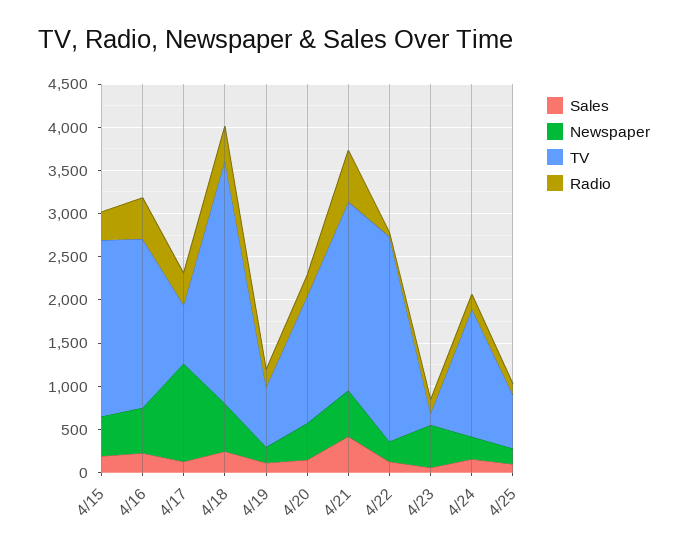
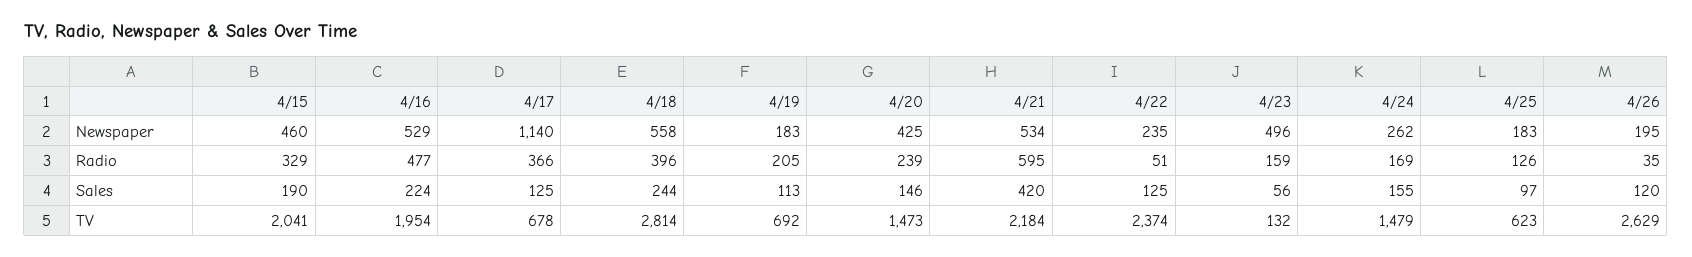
  {
    "Sales": {
      "4/15": 190,
      "4/16": 224,
      "4/17": 125,
      "4/18": 244,
      "4/19": 113,
      "4/20": 146,
      "4/21": 420,
      "4/22": 125,
      "4/23": 56,
      "4/24": 155,
-     "4/25": 97
+     "4/25": 97,
+     "4/26": 120
    },
    "Newspaper": {
      "4/15": 460,
      "4/16": 529,
      "4/17": 1140,
      "4/18": 558,
      "4/19": 183,
      "4/20": 425,
      "4/21": 534,
      "4/22": 235,
      "4/23": 496,
      "4/24": 262,
-     "4/25": 183
+     "4/25": 183,
+     "4/26": 195
    },
    "TV": {
      "4/15": 2041,
      "4/16": 1954,
      "4/17": 678,
      "4/18": 2814,
      "4/19": 692,
      "4/20": 1473,
      "4/21": 2184,
      "4/22": 2374,
      "4/23": 132,
      "4/24": 1479,
-     "4/25": 623
+     "4/25": 623,
+     "4/26": 2629
    },
    "Radio": {
      "4/15": 329,
      "4/16": 477,
      "4/17": 366,
      "4/18": 396,
      "4/19": 205,
      "4/20": 239,
      "4/21": 595,
      "4/22": 51,
      "4/23": 159,
      "4/24": 169,
-     "4/25": 126
+     "4/25": 126,
+     "4/26": 35
    }
  }

